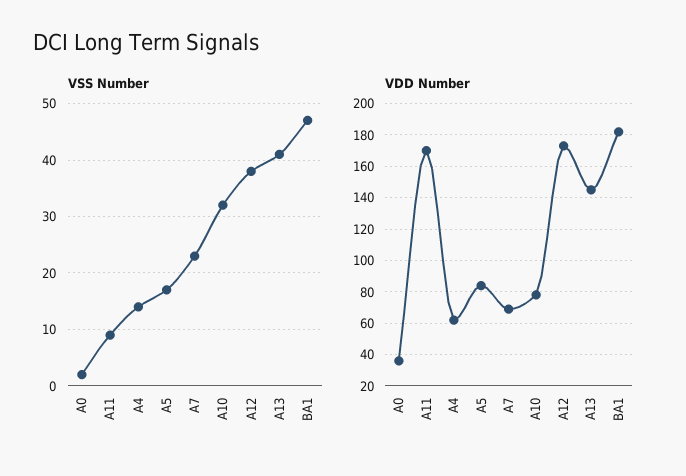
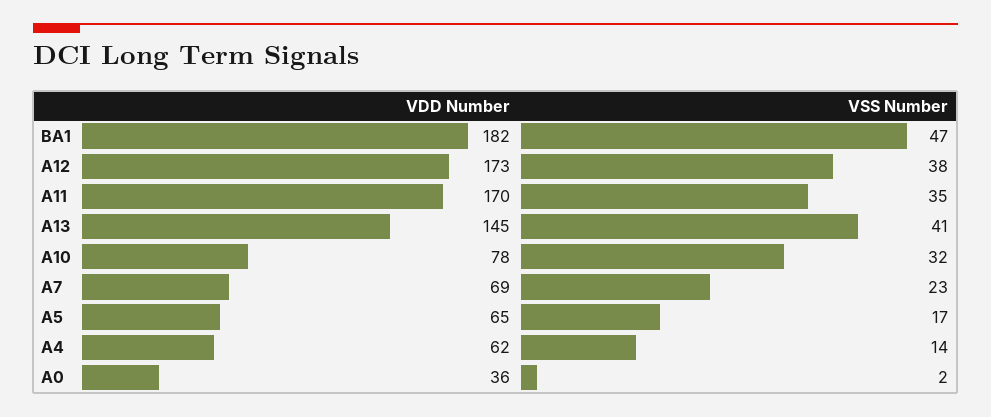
  {
    "VSS Number": {
      "A0": 2,
-     "A11": 10,
+     "A11": 35,
      "A4": 14,
      "A5": 17,
      "A7": 23,
      "A10": 32,
      "A12": 38,
      "A13": 41,
      "BA1": 47
    },
    "VDD Number": {
      "A0": 36,
      "A11": 170,
      "A4": 62,
-     "A5": 85,
+     "A5": 65,
      "A7": 69,
      "A10": 78,
      "A12": 173,
      "A13": 145,
      "BA1": 182
    }
  }

